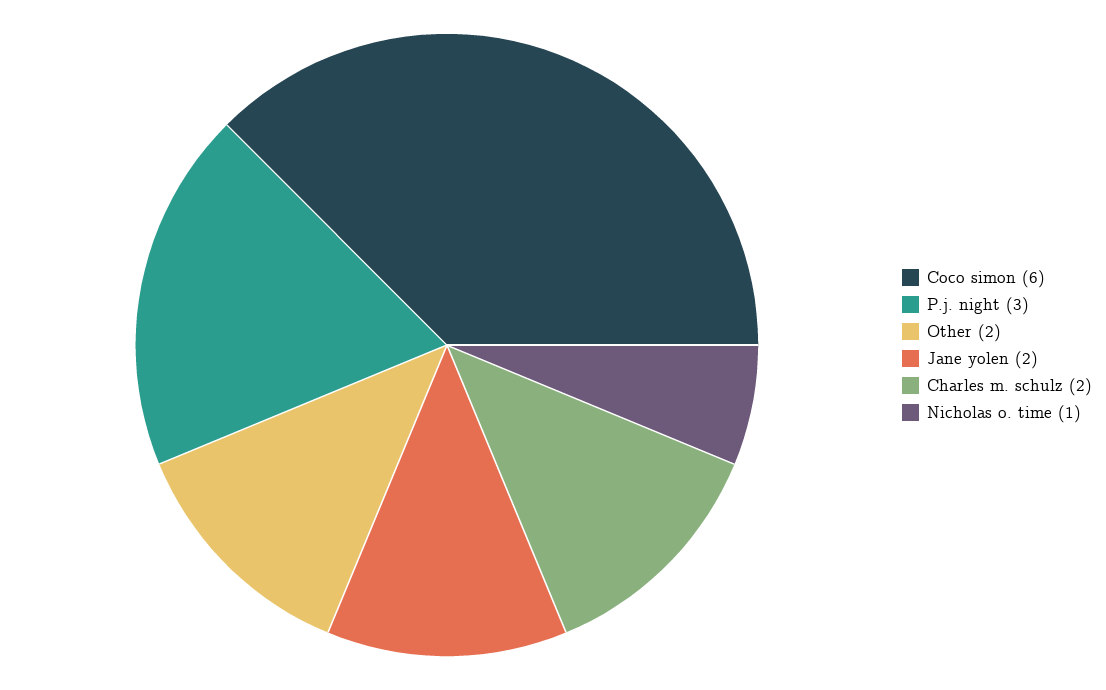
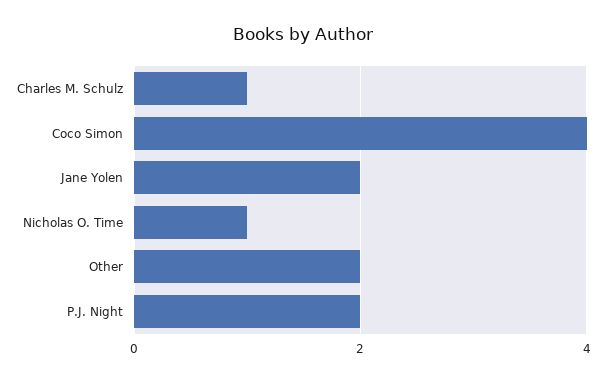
  {
-   "Coco simon": 6,
+   "Coco simon": 4,
-   "P.j. night": 3,
+   "P.j. night": 2,
    "Other": 2,
    "Jane yolen": 2,
-   "Charles m. schulz": 2,
+   "Charles m. schulz": 1,
    "Nicholas o. time": 1
  }

